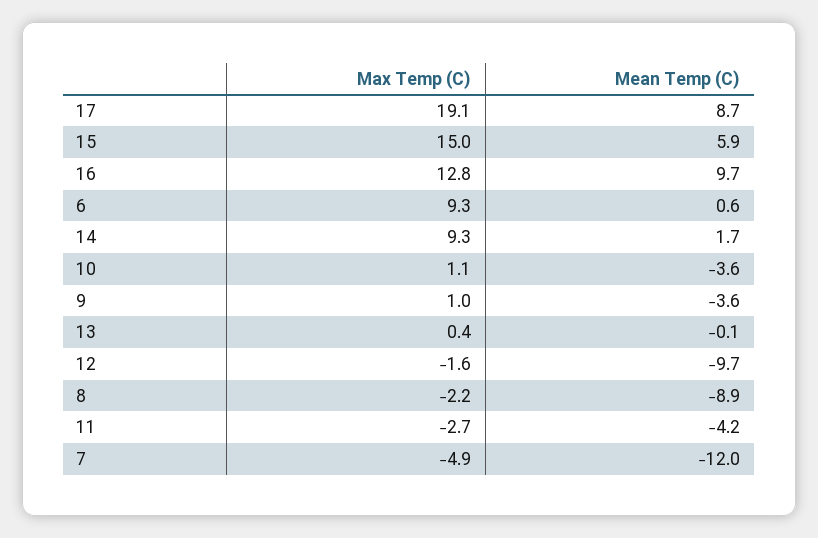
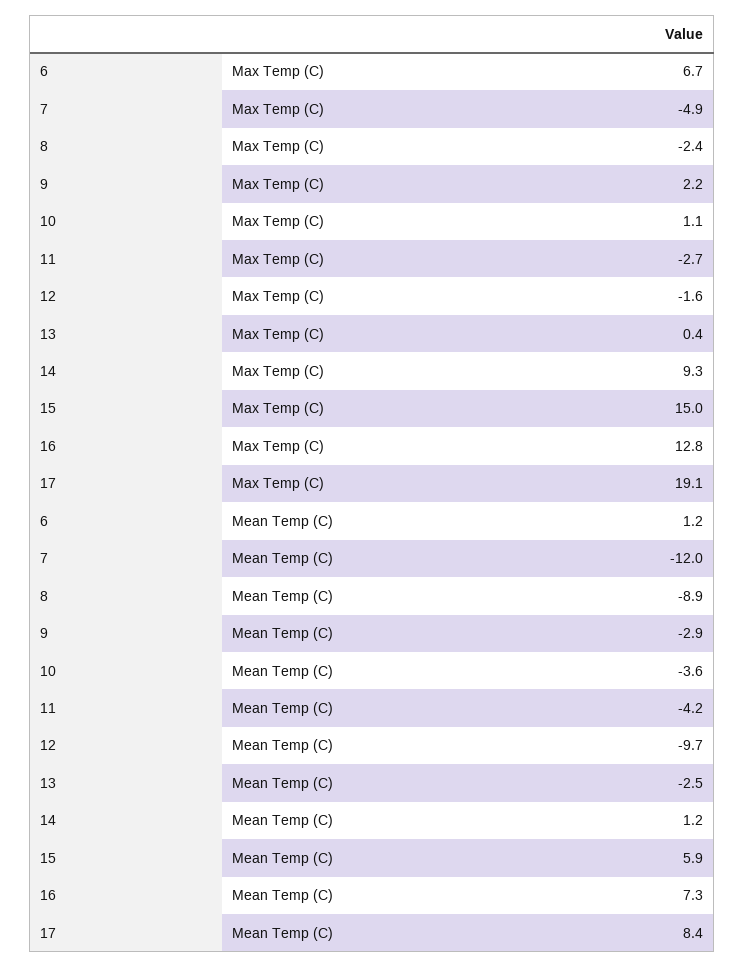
  {
    "Max Temp (C)": {
      "17": 19.1,
      "15": 15,
      "16": 12.8,
-     "6": 9.3,
+     "6": 6.7,
      "14": 9.3,
      "10": 1.1,
-     "9": 1,
+     "9": 2.2,
      "13": 0.4,
      "12": -1.6,
-     "8": -2.2,
+     "8": -2.4,
      "11": -2.7,
      "7": -4.9
    },
    "Mean Temp (C)": {
-     "17": 8.7,
+     "17": 8.4,
      "15": 5.9,
-     "16": 9.7,
+     "16": 7.3,
-     "6": 0.6,
+     "6": 1.2,
-     "14": 1.7,
+     "14": 1.2,
      "10": -3.6,
-     "9": -3.6,
+     "9": -2.9,
-     "13": -0.1,
+     "13": -2.5,
      "12": -9.7,
      "8": -8.9,
      "11": -4.2,
      "7": -12
    }
  }

